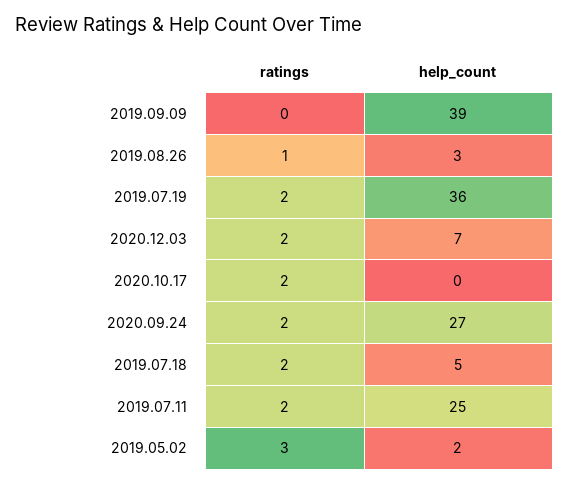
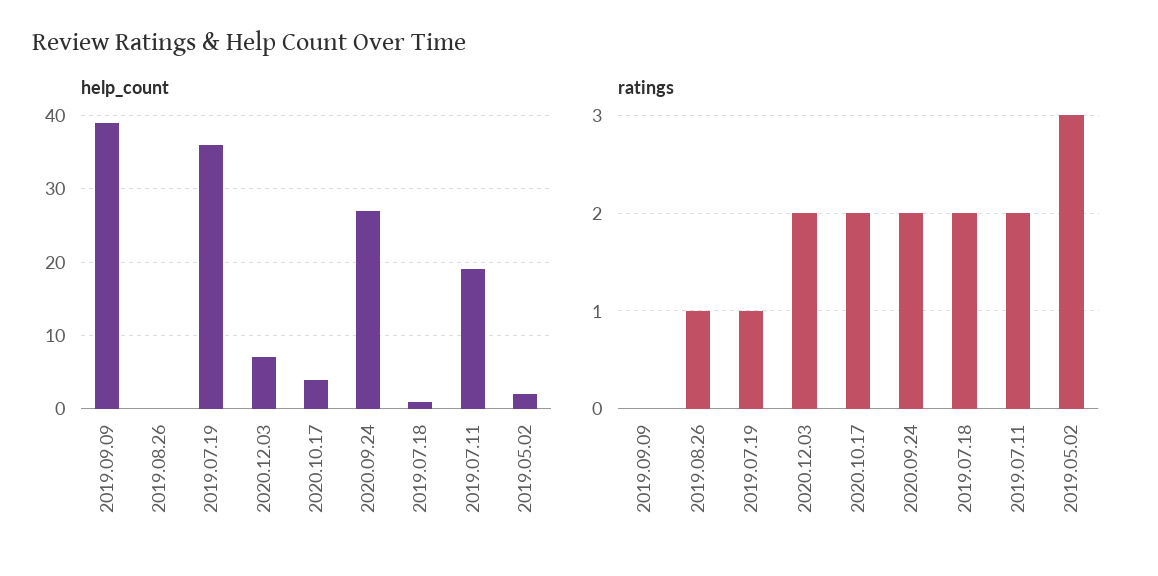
  {
    "ratings": {
      "2019.09.09": 0,
      "2019.08.26": 1,
-     "2019.07.19": 2,
+     "2019.07.19": 1,
      "2020.12.03": 2,
      "2020.10.17": 2,
      "2020.09.24": 2,
      "2019.07.18": 2,
      "2019.07.11": 2,
      "2019.05.02": 3
    },
    "help_count": {
      "2019.09.09": 39,
-     "2019.08.26": 3,
+     "2019.08.26": 0,
      "2019.07.19": 36,
      "2020.12.03": 7,
-     "2020.10.17": 0,
+     "2020.10.17": 4,
      "2020.09.24": 27,
-     "2019.07.18": 5,
+     "2019.07.18": 1,
-     "2019.07.11": 25,
+     "2019.07.11": 19,
      "2019.05.02": 2
    }
  }

